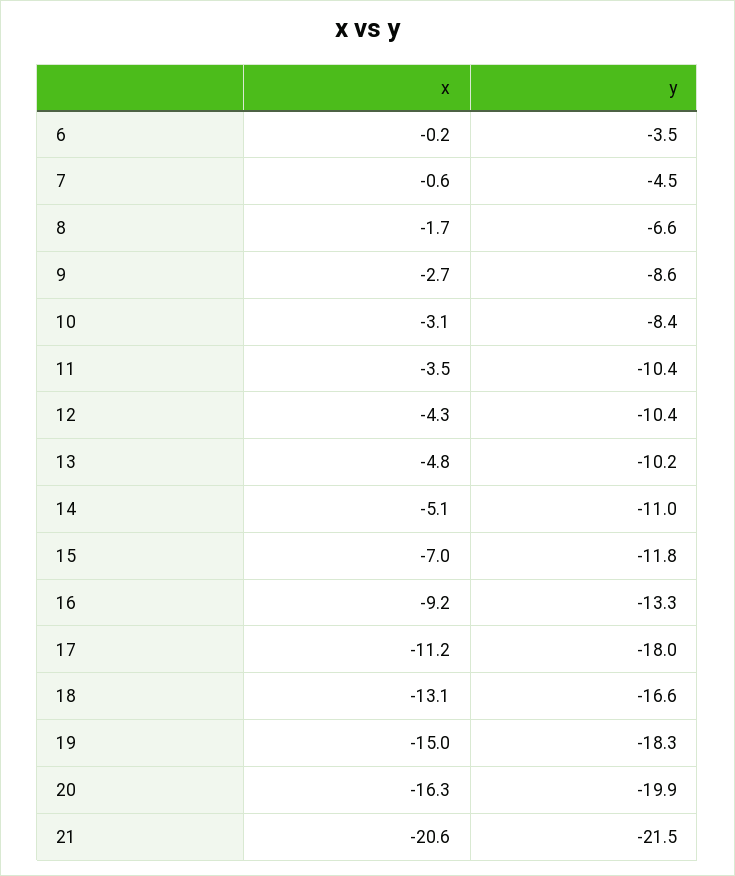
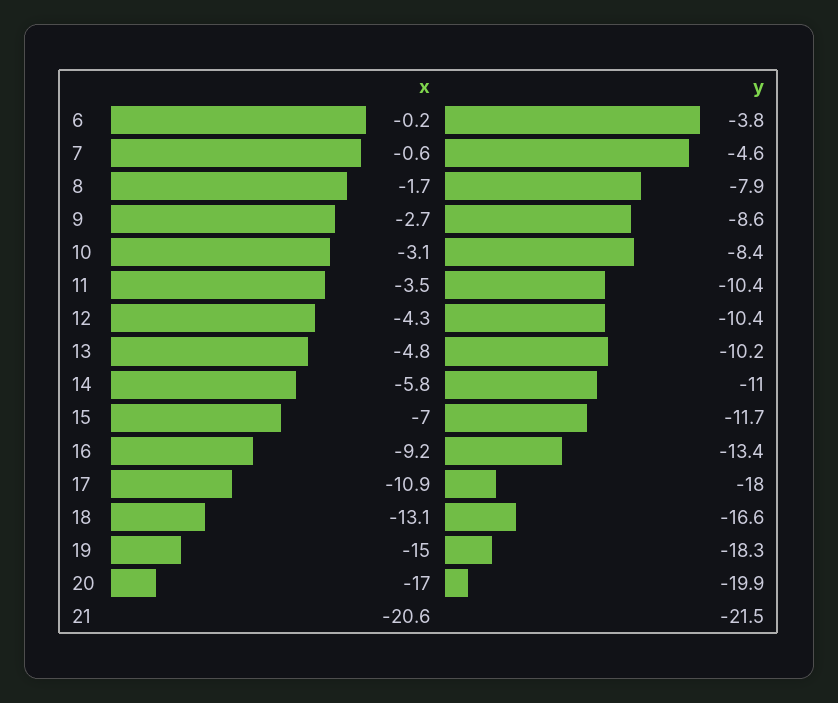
  {
    "x": {
      "6": -0.2,
      "7": -0.6,
      "8": -1.7,
      "9": -2.7,
      "10": -3.1,
      "11": -3.5,
      "12": -4.3,
      "13": -4.8,
-     "14": -5.1,
+     "14": -5.8,
      "15": -7,
      "16": -9.2,
-     "17": -11.2,
+     "17": -10.9,
      "18": -13.1,
      "19": -15,
-     "20": -16.3,
+     "20": -17,
      "21": -20.6
    },
    "y": {
-     "6": -3.5,
+     "6": -3.8,
-     "7": -4.5,
+     "7": -4.6,
-     "8": -6.6,
+     "8": -7.9,
      "9": -8.6,
      "10": -8.4,
      "11": -10.4,
      "12": -10.4,
      "13": -10.2,
      "14": -11,
-     "15": -11.8,
+     "15": -11.7,
-     "16": -13.3,
+     "16": -13.4,
      "17": -18,
      "18": -16.6,
      "19": -18.3,
      "20": -19.9,
      "21": -21.5
    }
  }

